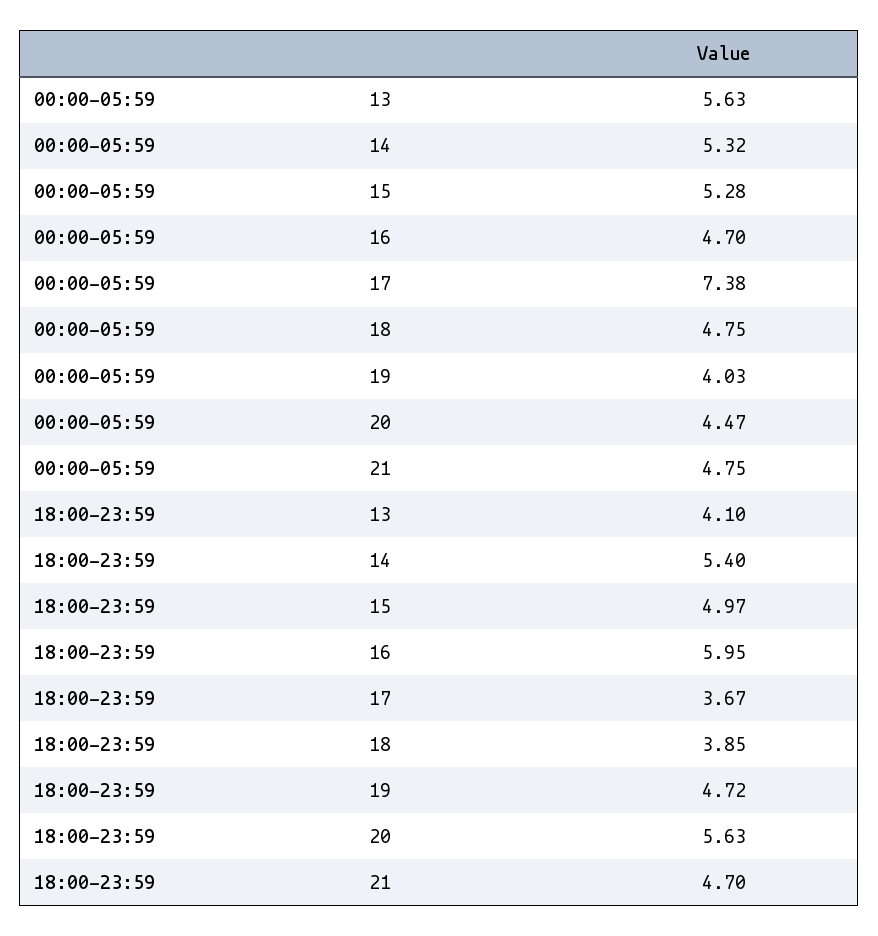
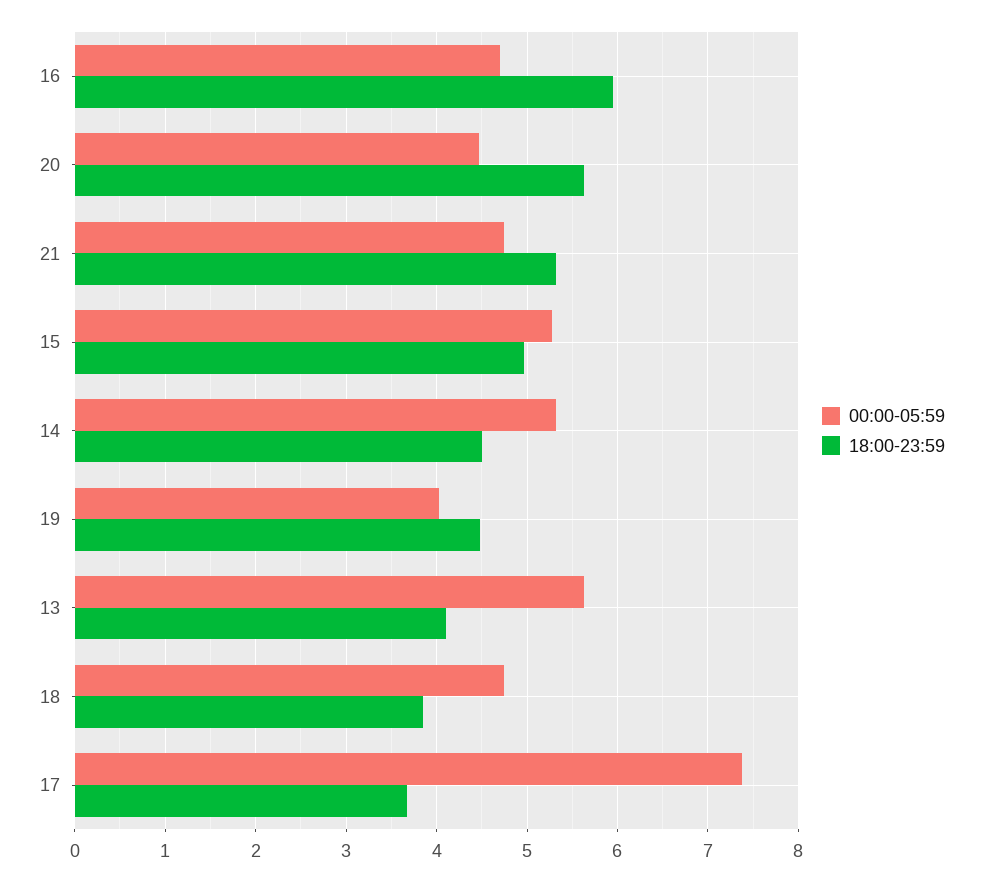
  {
    "00:00-05:59": {
      "13": 5.63,
      "14": 5.32,
      "15": 5.28,
      "16": 4.7,
      "17": 7.38,
      "18": 4.75,
      "19": 4.03,
      "20": 4.47,
      "21": 4.75
    },
    "18:00-23:59": {
      "13": 4.1,
-     "14": 5.4,
+     "14": 4.5,
      "15": 4.97,
      "16": 5.95,
      "17": 3.67,
      "18": 3.85,
-     "19": 4.72,
+     "19": 4.5,
      "20": 5.63,
-     "21": 4.7
+     "21": 5.3
    }
  }

